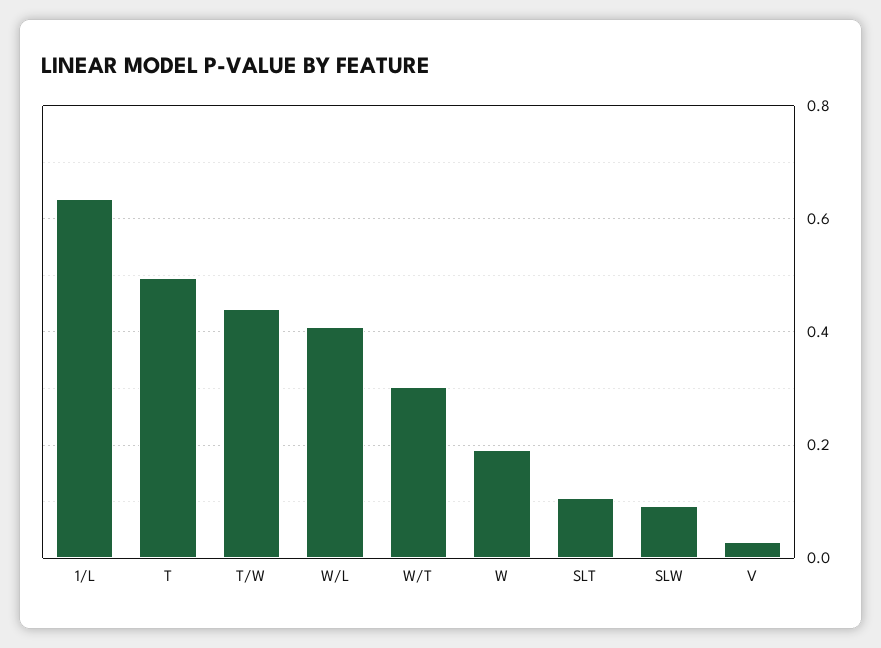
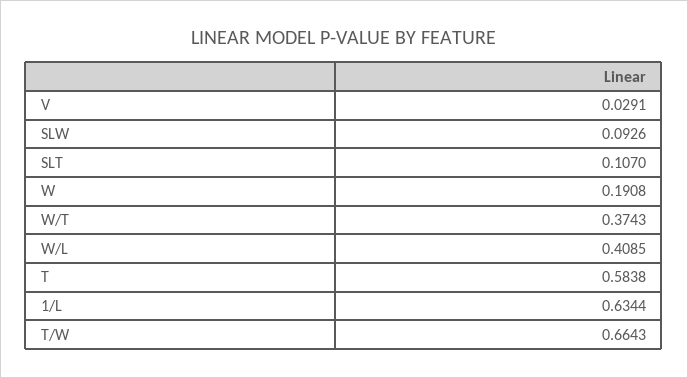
  {
    "1/L": 0.6344,
-   "T": 0.5,
+   "T": 0.5838,
-   "T/W": 0.44,
+   "T/W": 0.6643,
    "W/L": 0.4085,
-   "W/T": 0.3,
+   "W/T": 0.3743,
    "W": 0.1908,
    "SLT": 0.107,
    "SLW": 0.0926,
    "V": 0.0291
  }

